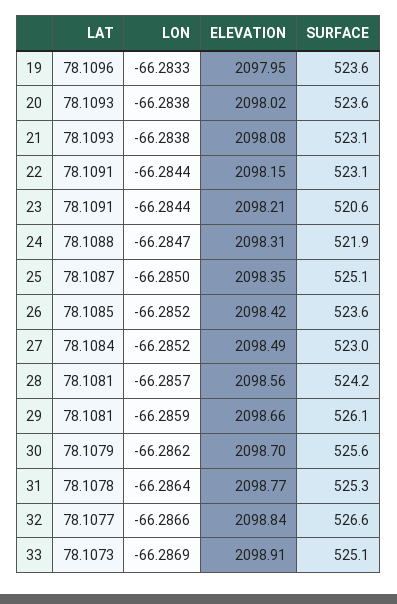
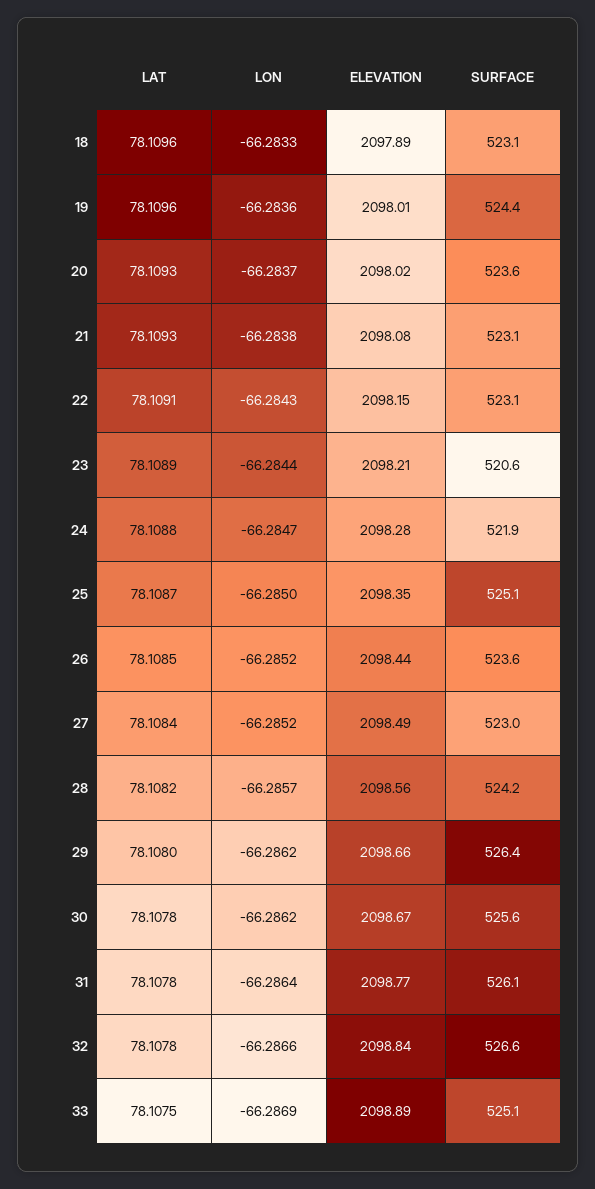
  {
    "LAT": {
      "19": 78.1096,
      "20": 78.1093,
      "21": 78.1093,
      "22": 78.1091,
-     "23": 78.1091,
+     "23": 78.1089,
      "24": 78.1088,
      "25": 78.1087,
      "26": 78.1085,
      "27": 78.1084,
-     "28": 78.1081,
+     "28": 78.1082,
-     "29": 78.1081,
+     "29": 78.108,
-     "30": 78.1079,
+     "30": 78.1078,
      "31": 78.1078,
-     "32": 78.1077,
+     "32": 78.1078,
-     "33": 78.1073
+     "33": 78.1075,
+     "18": 78.1096
    },
    "LON": {
-     "19": -66.2833,
+     "19": -66.2836,
-     "20": -66.2838,
+     "20": -66.2837,
      "21": -66.2838,
-     "22": -66.2844,
+     "22": -66.2843,
      "23": -66.2844,
      "24": -66.2847,
      "25": -66.285,
      "26": -66.2852,
      "27": -66.2852,
      "28": -66.2857,
-     "29": -66.2859,
+     "29": -66.2862,
      "30": -66.2862,
      "31": -66.2864,
      "32": -66.2866,
-     "33": -66.2869
+     "33": -66.2869,
+     "18": -66.2833
    },
    "ELEVATION": {
-     "19": 2097.95,
+     "19": 2098.01,
      "20": 2098.02,
      "21": 2098.08,
      "22": 2098.15,
      "23": 2098.21,
-     "24": 2098.31,
+     "24": 2098.28,
      "25": 2098.35,
-     "26": 2098.42,
+     "26": 2098.44,
      "27": 2098.49,
      "28": 2098.56,
      "29": 2098.66,
-     "30": 2098.7,
+     "30": 2098.67,
      "31": 2098.77,
      "32": 2098.84,
-     "33": 2098.91
+     "33": 2098.89,
+     "18": 2097.89
    },
    "SURFACE": {
-     "19": 523.6,
+     "19": 524.4,
      "20": 523.6,
      "21": 523.1,
      "22": 523.1,
      "23": 520.6,
      "24": 521.9,
      "25": 525.1,
      "26": 523.6,
      "27": 523,
      "28": 524.2,
-     "29": 526.1,
+     "29": 526.4,
      "30": 525.6,
-     "31": 525.3,
+     "31": 526.1,
      "32": 526.6,
-     "33": 525.1
+     "33": 525.1,
+     "18": 523.1
    }
  }

